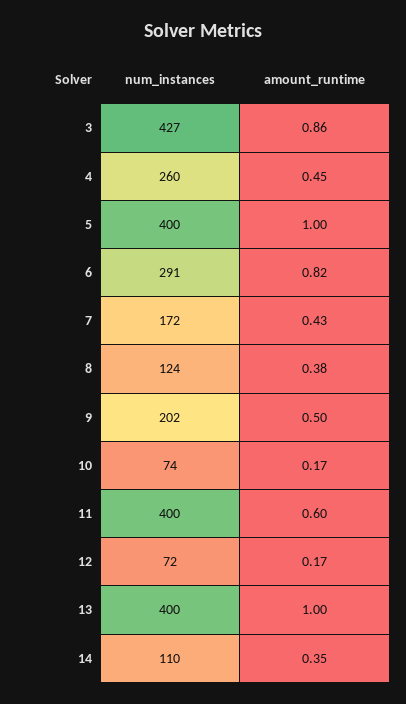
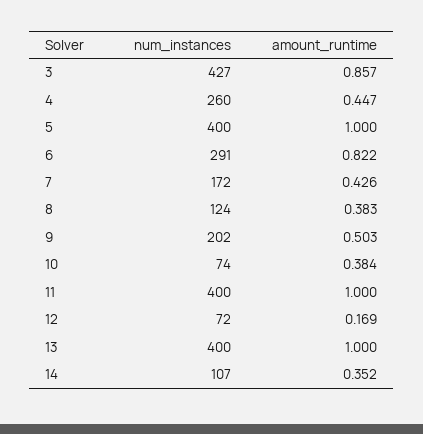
  {
    "num_instances": {
      "3": 427,
      "4": 260,
      "5": 400,
      "6": 291,
      "7": 172,
      "8": 124,
      "9": 202,
      "10": 74,
      "11": 400,
      "12": 72,
      "13": 400,
-     "14": 110
+     "14": 107
    },
    "amount_runtime": {
      "3": 0.857,
      "4": 0.447,
      "5": 1,
      "6": 0.822,
      "7": 0.426,
      "8": 0.383,
      "9": 0.503,
-     "10": 0.17,
+     "10": 0.384,
-     "11": 0.6,
+     "11": 1,
      "12": 0.169,
      "13": 1,
      "14": 0.352
    }
  }

